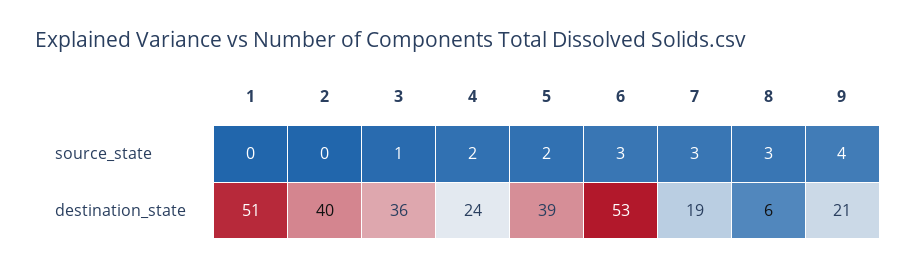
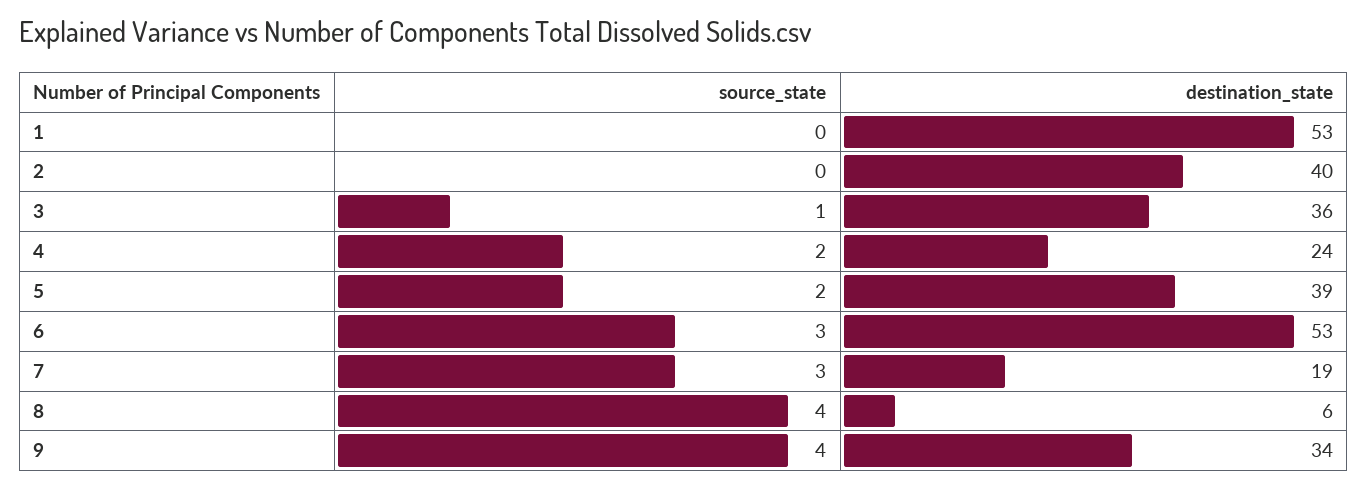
  {
    "1": {
      "source_state": 0,
-     "destination_state": 51
+     "destination_state": 53
    },
    "2": {
      "source_state": 0,
      "destination_state": 40
    },
    "3": {
      "source_state": 1,
      "destination_state": 36
    },
    "4": {
      "source_state": 2,
      "destination_state": 24
    },
    "5": {
      "source_state": 2,
      "destination_state": 39
    },
    "6": {
      "source_state": 3,
      "destination_state": 53
    },
    "7": {
      "source_state": 3,
      "destination_state": 19
    },
    "8": {
-     "source_state": 3,
+     "source_state": 4,
      "destination_state": 6
    },
    "9": {
      "source_state": 4,
-     "destination_state": 21
+     "destination_state": 34
    }
  }

